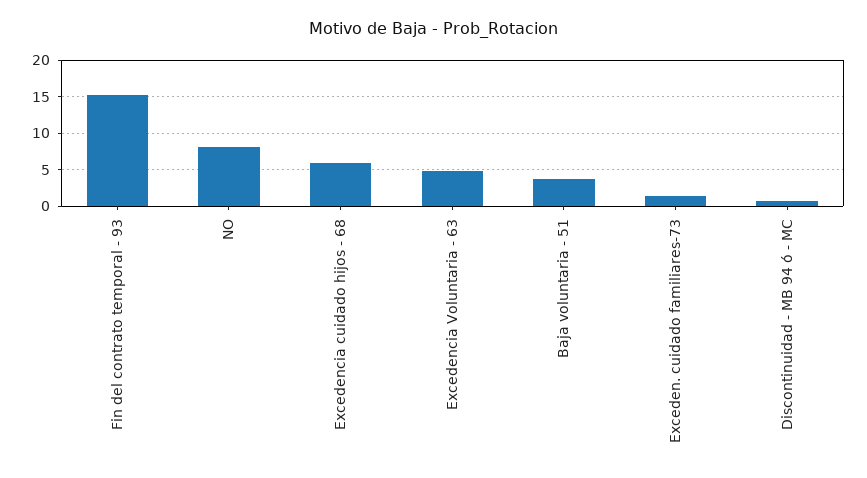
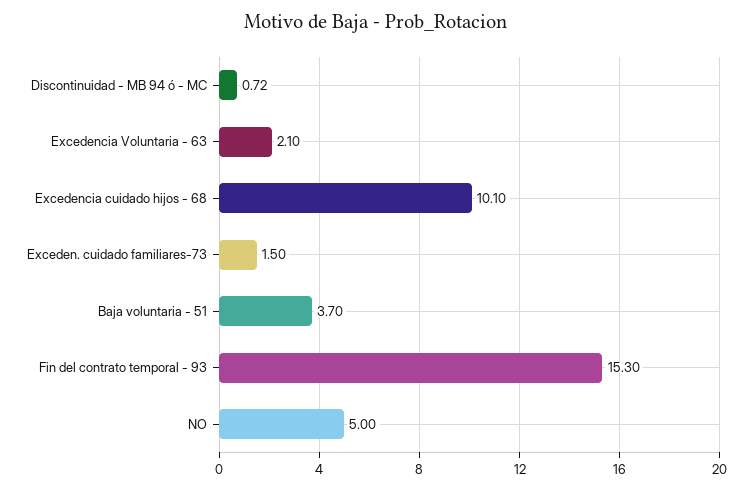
  {
    "Fin del contrato temporal - 93": 15.3,
-   "NO": 8,
+   "NO": 5,
-   "Excedencia cuidado hijos - 68": 6,
+   "Excedencia cuidado hijos - 68": 10.1,
-   "Excedencia Voluntaria - 63": 5,
+   "Excedencia Voluntaria - 63": 2.1,
    "Baja voluntaria - 51": 3.7,
    "Exceden. cuidado familiares-73": 1.5,
    "Discontinuidad - MB 94 ó - MC": 0.72
  }

